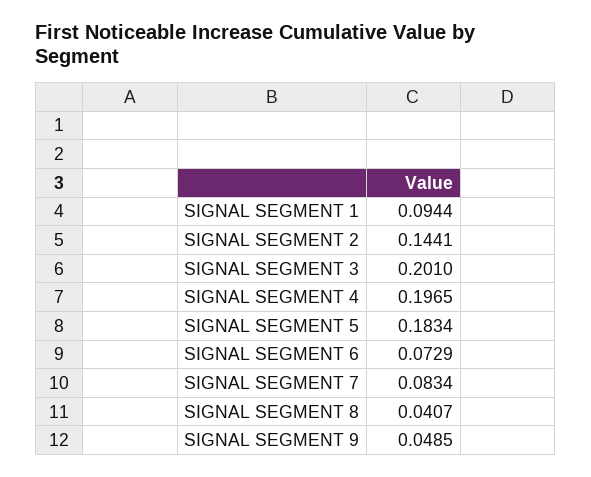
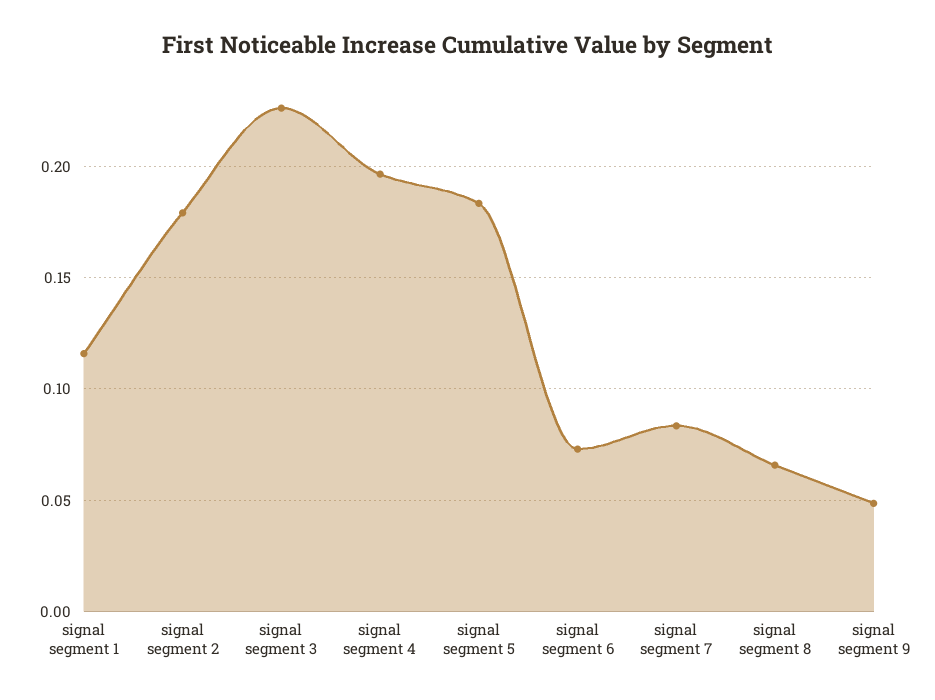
  {
-   "SIGNAL SEGMENT 1": 0.0944,
+   "SIGNAL SEGMENT 1": 0.115,
-   "SIGNAL SEGMENT 2": 0.1441,
+   "SIGNAL SEGMENT 2": 0.18,
-   "SIGNAL SEGMENT 3": 0.201,
+   "SIGNAL SEGMENT 3": 0.225,
    "SIGNAL SEGMENT 4": 0.1965,
    "SIGNAL SEGMENT 5": 0.1834,
    "SIGNAL SEGMENT 6": 0.0729,
    "SIGNAL SEGMENT 7": 0.0834,
-   "SIGNAL SEGMENT 8": 0.0407,
+   "SIGNAL SEGMENT 8": 0.065,
    "SIGNAL SEGMENT 9": 0.0485
  }

